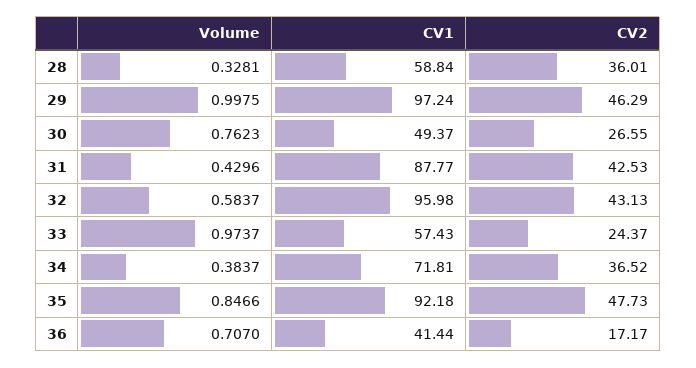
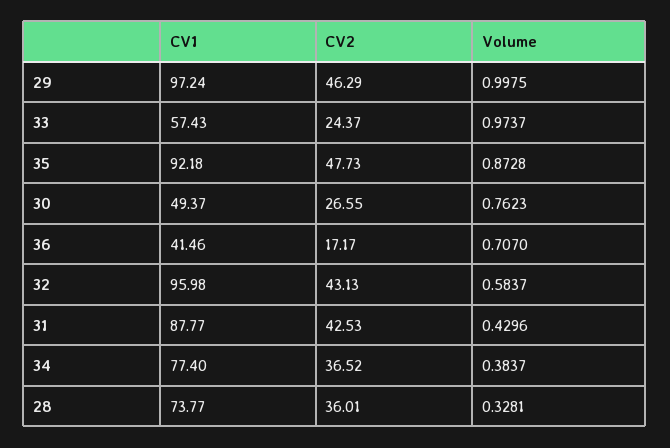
  {
    "Volume": {
      "28": 0.3281,
      "29": 0.9975,
      "30": 0.7623,
      "31": 0.4296,
      "32": 0.5837,
      "33": 0.9737,
      "34": 0.3837,
-     "35": 0.8466,
+     "35": 0.8728,
      "36": 0.707
    },
    "CV1": {
-     "28": 58.84,
+     "28": 73.77,
      "29": 97.24,
      "30": 49.37,
      "31": 87.77,
      "32": 95.98,
      "33": 57.43,
-     "34": 71.81,
+     "34": 77.4,
      "35": 92.18,
-     "36": 41.44
+     "36": 41.46
    },
    "CV2": {
      "28": 36.01,
      "29": 46.29,
      "30": 26.55,
      "31": 42.53,
      "32": 43.13,
      "33": 24.37,
      "34": 36.52,
      "35": 47.73,
      "36": 17.17
    }
  }

